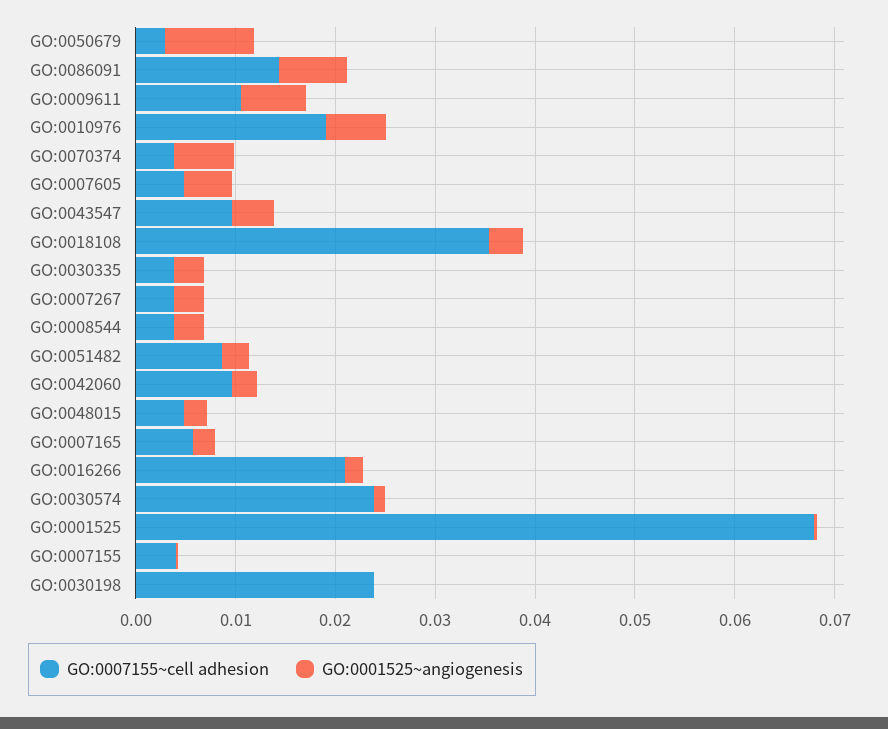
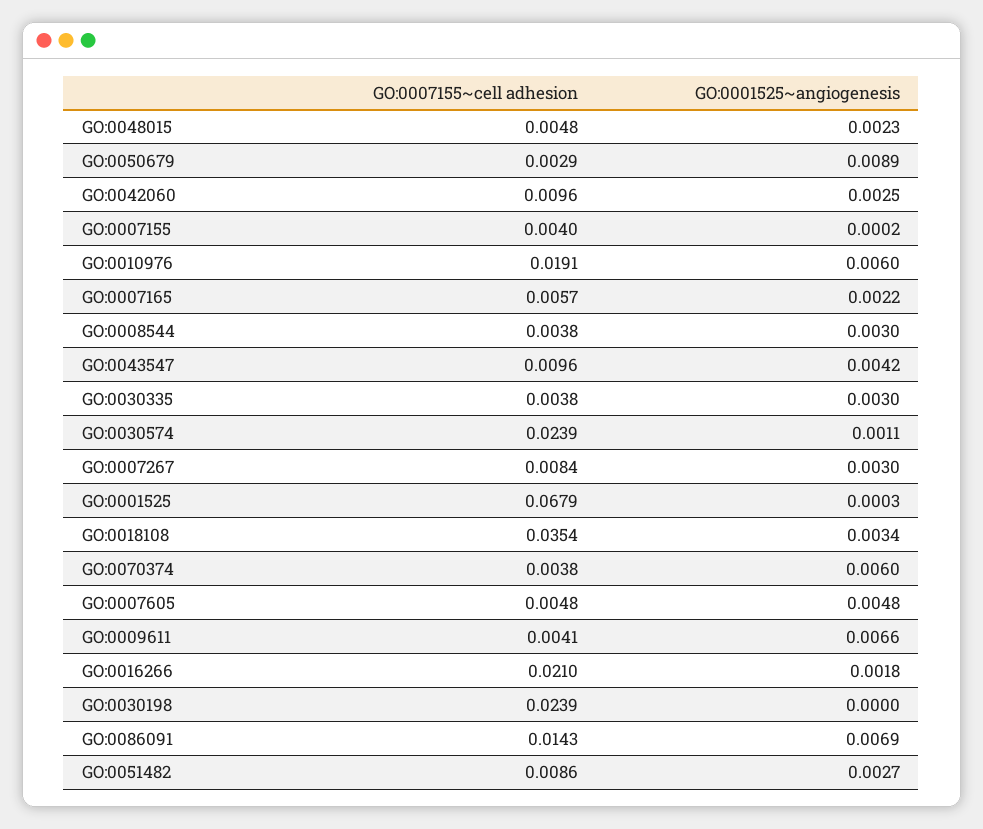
  {
    "GO:0007155~cell adhesion": {
      "GO:0050679": 0.0029,
      "GO:0086091": 0.0143,
-     "GO:0009611": 0.01,
+     "GO:0009611": 0.0041,
      "GO:0010976": 0.0191,
      "GO:0070374": 0.0038,
      "GO:0007605": 0.0048,
      "GO:0043547": 0.0096,
      "GO:0018108": 0.0354,
      "GO:0030335": 0.0038,
-     "GO:0007267": 0.004,
+     "GO:0007267": 0.0084,
      "GO:0008544": 0.0038,
      "GO:0051482": 0.0086,
      "GO:0042060": 0.0096,
      "GO:0048015": 0.0048,
      "GO:0007165": 0.0057,
      "GO:0016266": 0.021,
      "GO:0030574": 0.0239,
      "GO:0001525": 0.0679,
      "GO:0007155": 0.004,
      "GO:0030198": 0.0239
    },
    "GO:0001525~angiogenesis": {
      "GO:0050679": 0.0089,
      "GO:0086091": 0.0069,
      "GO:0009611": 0.0066,
      "GO:0010976": 0.006,
      "GO:0070374": 0.006,
      "GO:0007605": 0.0048,
      "GO:0043547": 0.0042,
      "GO:0018108": 0.0034,
      "GO:0030335": 0.003,
      "GO:0007267": 0.003,
      "GO:0008544": 0.003,
      "GO:0051482": 0.0027,
      "GO:0042060": 0.0025,
      "GO:0048015": 0.0023,
      "GO:0007165": 0.0022,
      "GO:0016266": 0.0018,
      "GO:0030574": 0.0011,
      "GO:0001525": 0.0003,
      "GO:0007155": 0.0002,
      "GO:0030198": 0
    }
  }

